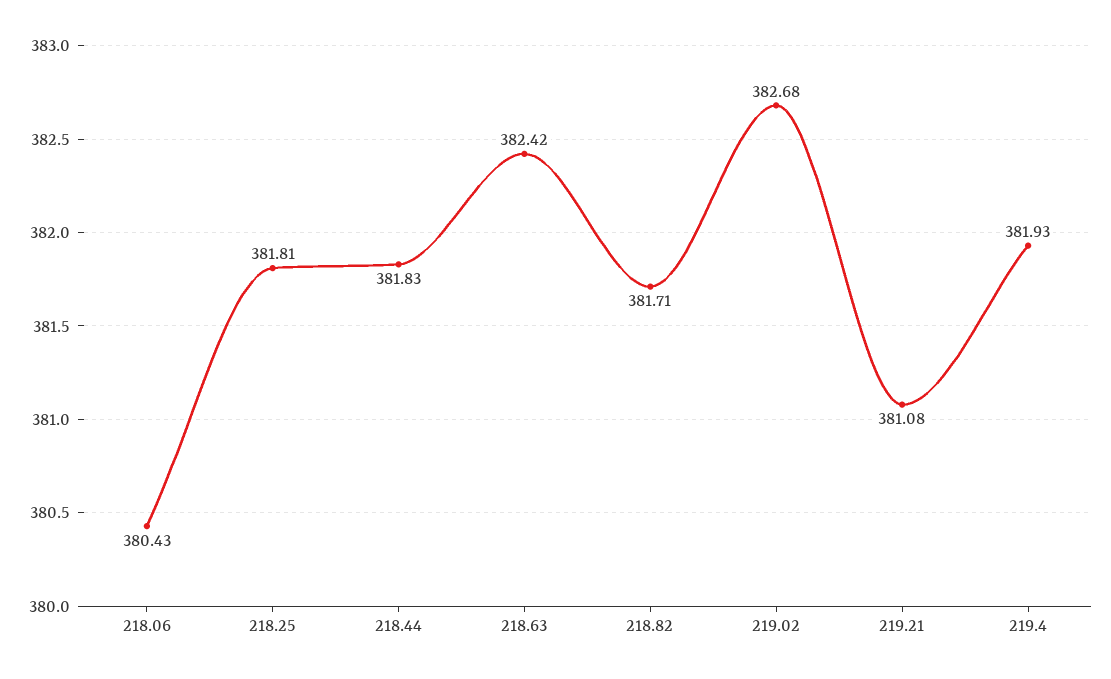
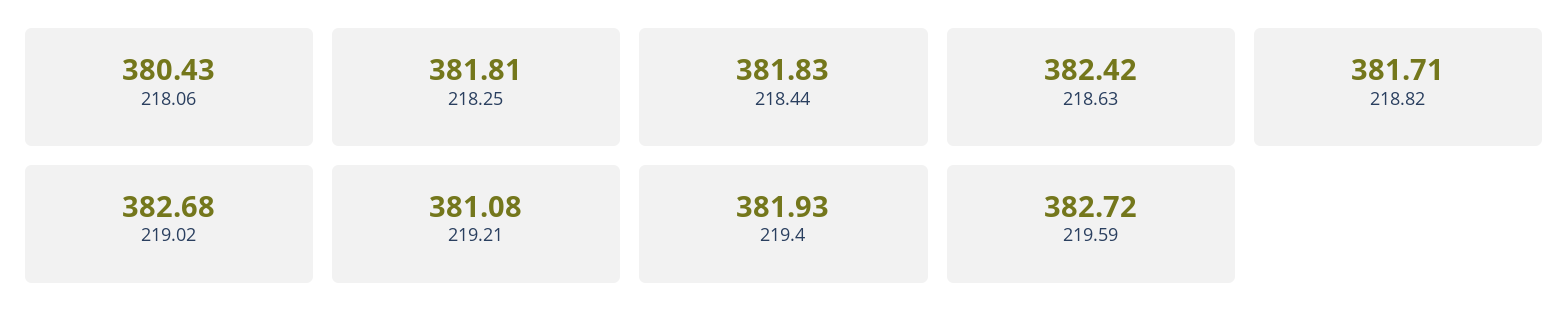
  {
    "218.06": 380.43,
    "218.25": 381.81,
    "218.44": 381.83,
    "218.63": 382.42,
    "218.82": 381.71,
    "219.02": 382.68,
    "219.21": 381.08,
-   "219.4": 381.93
+   "219.4": 381.93,
+   "219.59": 382.72
  }

